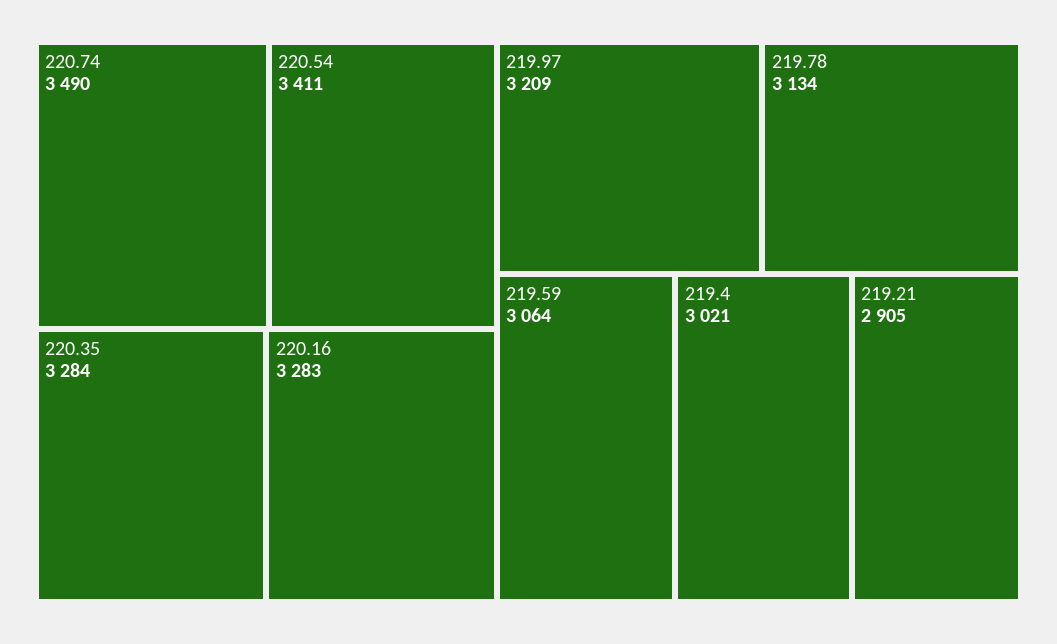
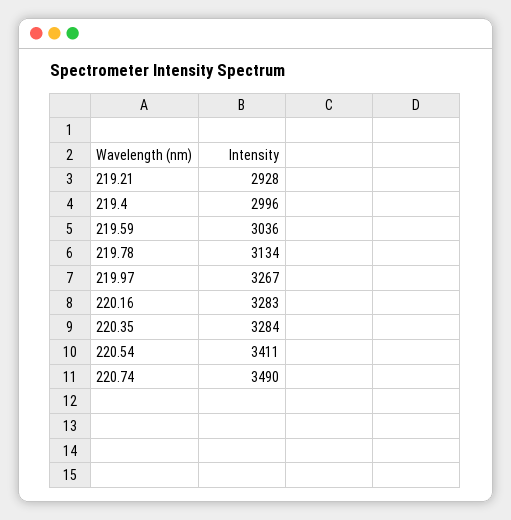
  {
    "220.74": 3490,
    "220.54": 3411,
    "220.35": 3284,
    "220.16": 3283,
-   "219.97": 3209,
+   "219.97": 3267,
    "219.78": 3134,
-   "219.59": 3064,
+   "219.59": 3036,
-   "219.4": 3021,
+   "219.4": 2996,
-   "219.21": 2905
+   "219.21": 2928
  }

